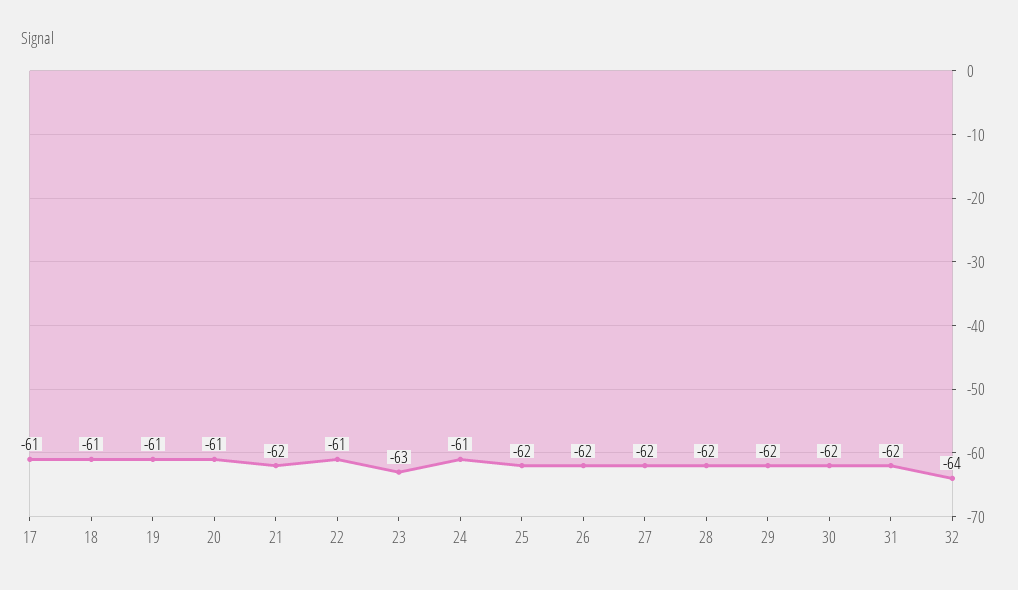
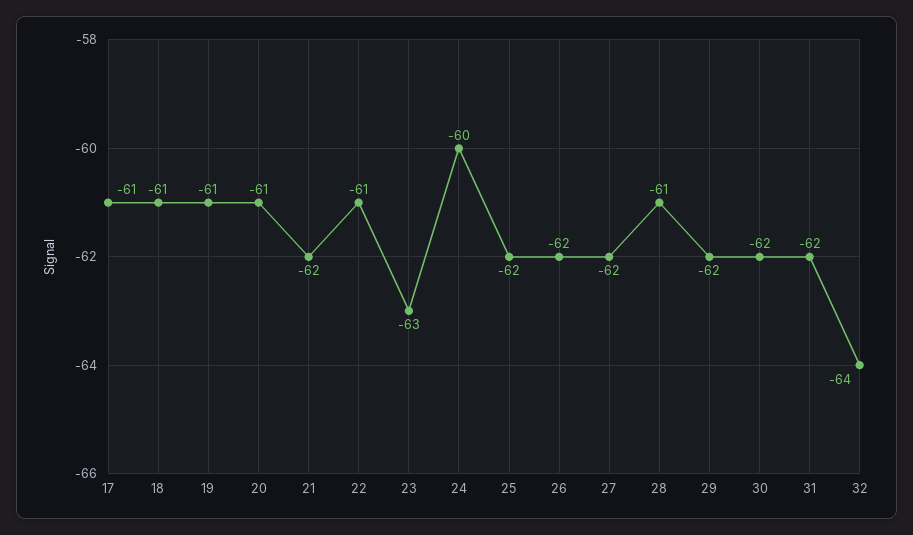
  {
    "17": -61,
    "18": -61,
    "19": -61,
    "20": -61,
    "21": -62,
    "22": -61,
    "23": -63,
-   "24": -61,
+   "24": -60,
    "25": -62,
    "26": -62,
    "27": -62,
-   "28": -62,
+   "28": -61,
    "29": -62,
    "30": -62,
    "31": -62,
    "32": -64
  }

